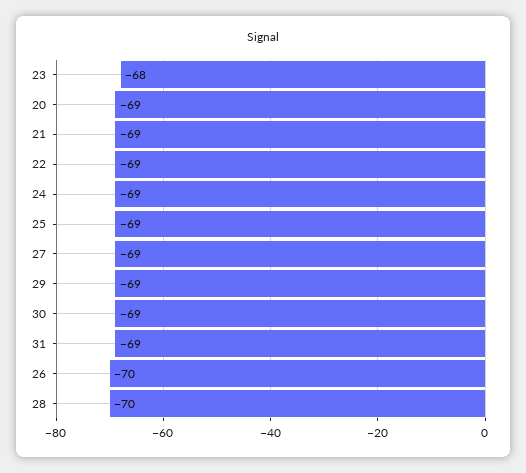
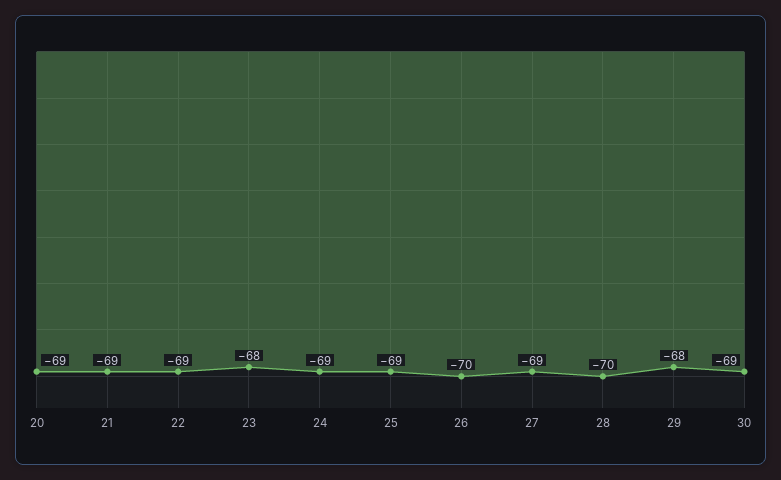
  {
    "23": -68,
    "20": -69,
    "21": -69,
    "22": -69,
    "24": -69,
    "25": -69,
    "27": -69,
-   "29": -69,
+   "29": -68,
    "30": -69,
-   "31": -69,
    "26": -70,
    "28": -70
  }

